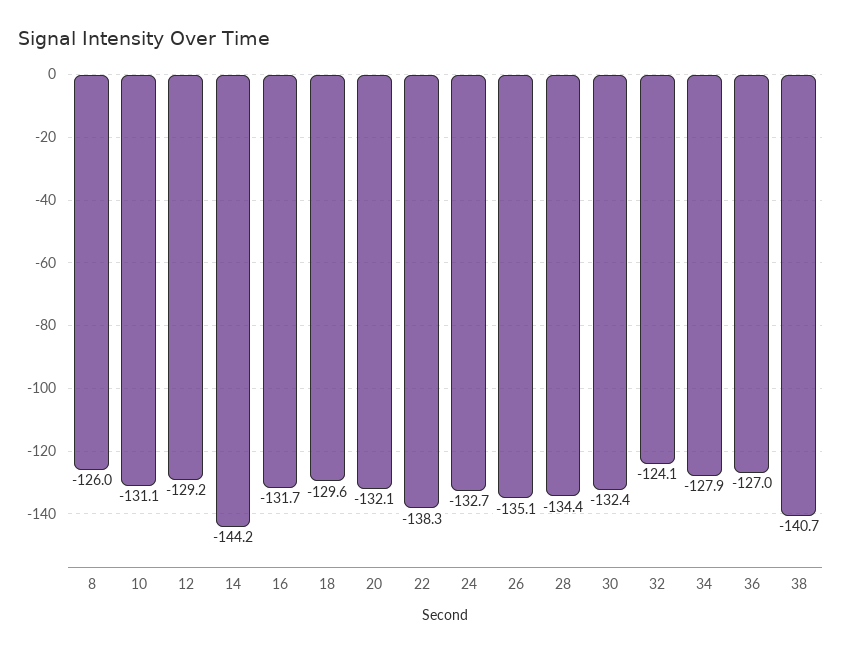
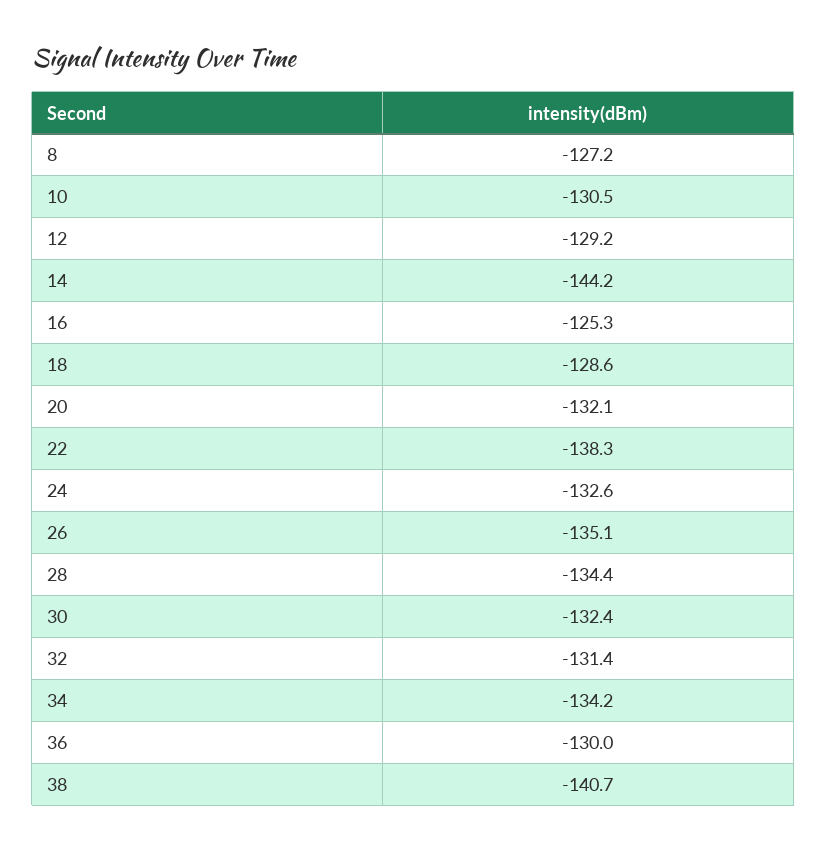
  {
-   "8": -126,
+   "8": -127.2,
-   "10": -131.1,
+   "10": -130.5,
    "12": -129.2,
    "14": -144.2,
-   "16": -131.7,
+   "16": -125.3,
-   "18": -129.6,
+   "18": -128.6,
    "20": -132.1,
    "22": -138.3,
-   "24": -132.7,
+   "24": -132.6,
    "26": -135.1,
    "28": -134.4,
    "30": -132.4,
-   "32": -124.1,
+   "32": -131.4,
-   "34": -127.9,
+   "34": -134.2,
-   "36": -127,
+   "36": -130,
    "38": -140.7
  }

